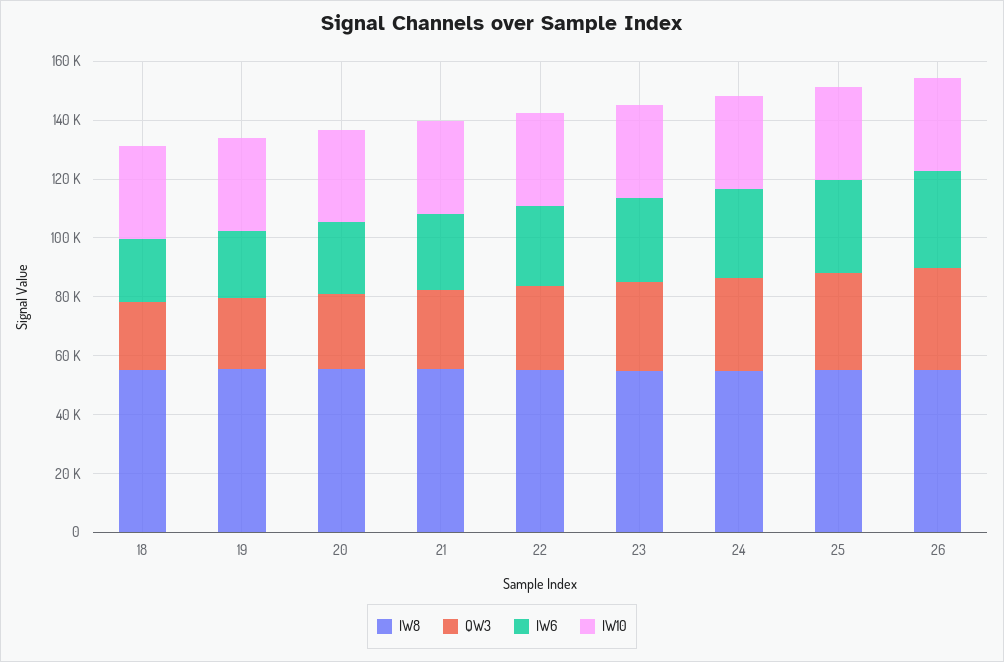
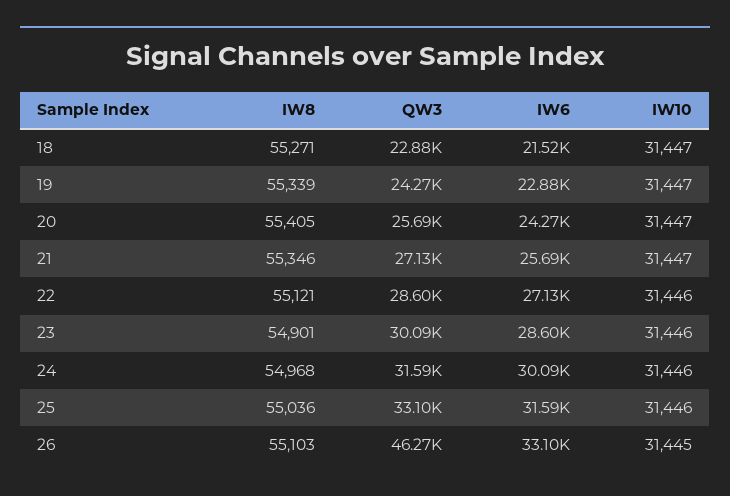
  {
    "IW8": {
      "18": 55271,
      "19": 55339,
      "20": 55405,
      "21": 55346,
      "22": 55121,
      "23": 54901,
      "24": 54968,
      "25": 55036,
      "26": 55103
    },
    "QW3": {
      "18": 22880,
      "19": 24270,
      "20": 25690,
      "21": 27130,
      "22": 28600,
      "23": 30090,
      "24": 31590,
      "25": 33100,
-     "26": 35000
+     "26": 46270
    },
    "IW6": {
      "18": 21520,
      "19": 22880,
      "20": 24270,
      "21": 25690,
      "22": 27130,
      "23": 28600,
      "24": 30090,
      "25": 31590,
      "26": 33100
    },
    "IW10": {
      "18": 31447,
      "19": 31447,
      "20": 31447,
      "21": 31447,
      "22": 31446,
      "23": 31446,
      "24": 31446,
      "25": 31446,
      "26": 31445
    }
  }

